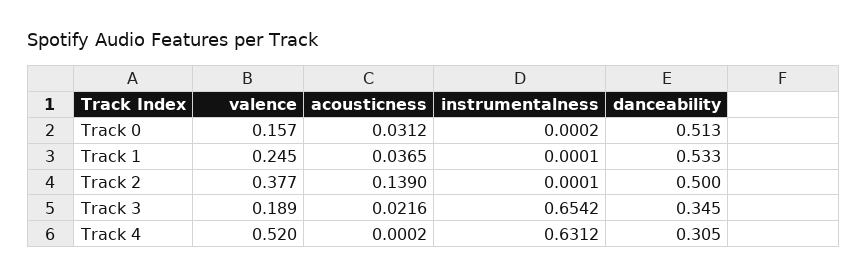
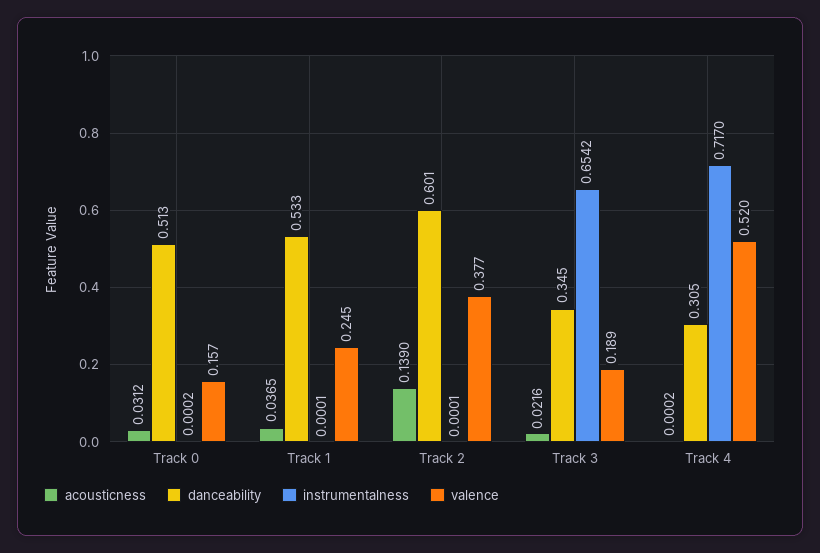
  {
    "valence": {
      "Track 0": 0.157,
      "Track 1": 0.245,
      "Track 2": 0.377,
      "Track 3": 0.189,
      "Track 4": 0.52
    },
    "acousticness": {
      "Track 0": 0.0312,
      "Track 1": 0.0365,
      "Track 2": 0.139,
      "Track 3": 0.0216,
      "Track 4": 0.0002
    },
    "instrumentalness": {
      "Track 0": 0.0002,
      "Track 1": 0.0001,
      "Track 2": 0.0001,
      "Track 3": 0.6542,
-     "Track 4": 0.6312
+     "Track 4": 0.717
    },
    "danceability": {
      "Track 0": 0.513,
      "Track 1": 0.533,
-     "Track 2": 0.5,
+     "Track 2": 0.601,
      "Track 3": 0.345,
      "Track 4": 0.305
    }
  }

